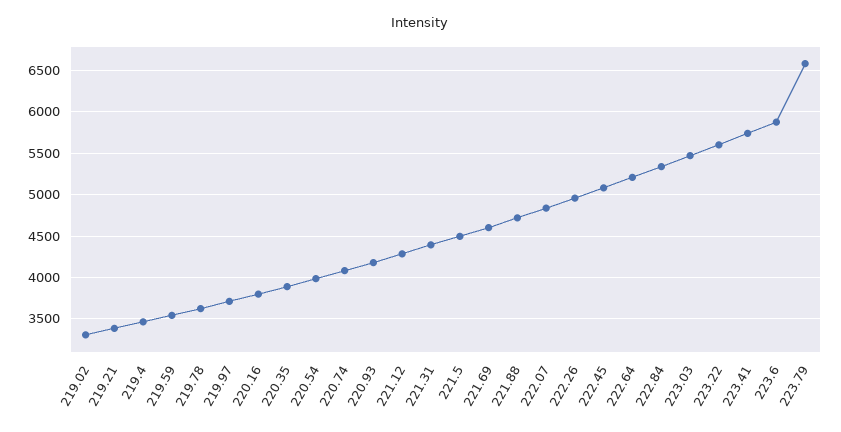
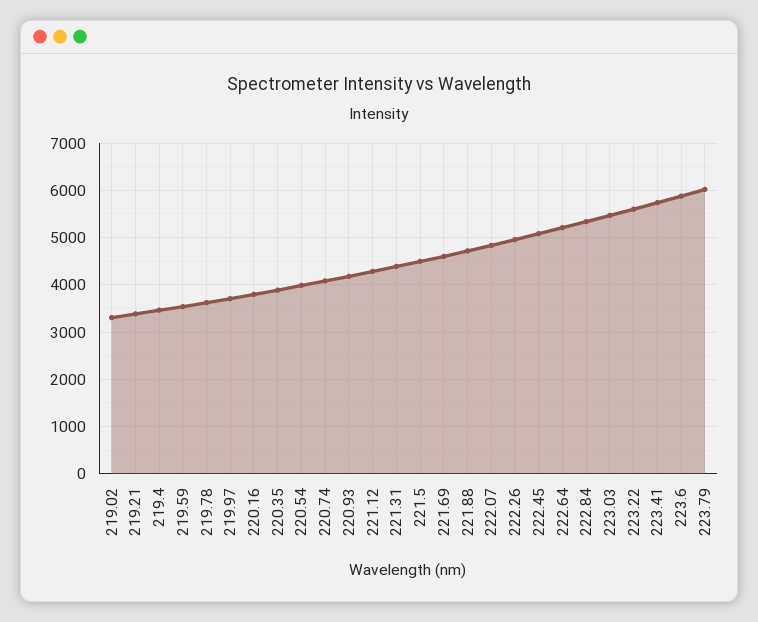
  {
    "219.02": 3300,
    "219.21": 3400,
    "219.4": 3500,
    "219.59": 3500,
    "219.78": 3600,
    "219.97": 3700,
    "220.16": 3800,
    "220.35": 3900,
    "220.54": 4000,
    "220.74": 4100,
    "220.93": 4200,
    "221.12": 4300,
    "221.31": 4400,
    "221.5": 4500,
    "221.69": 4600,
    "221.88": 4700,
    "222.07": 4800,
    "222.26": 5000,
    "222.45": 5100,
    "222.64": 5200,
    "222.84": 5300,
    "223.03": 5500,
    "223.22": 5600,
    "223.41": 5700,
    "223.6": 5900,
-   "223.79": 6600
+   "223.79": 6000
  }

